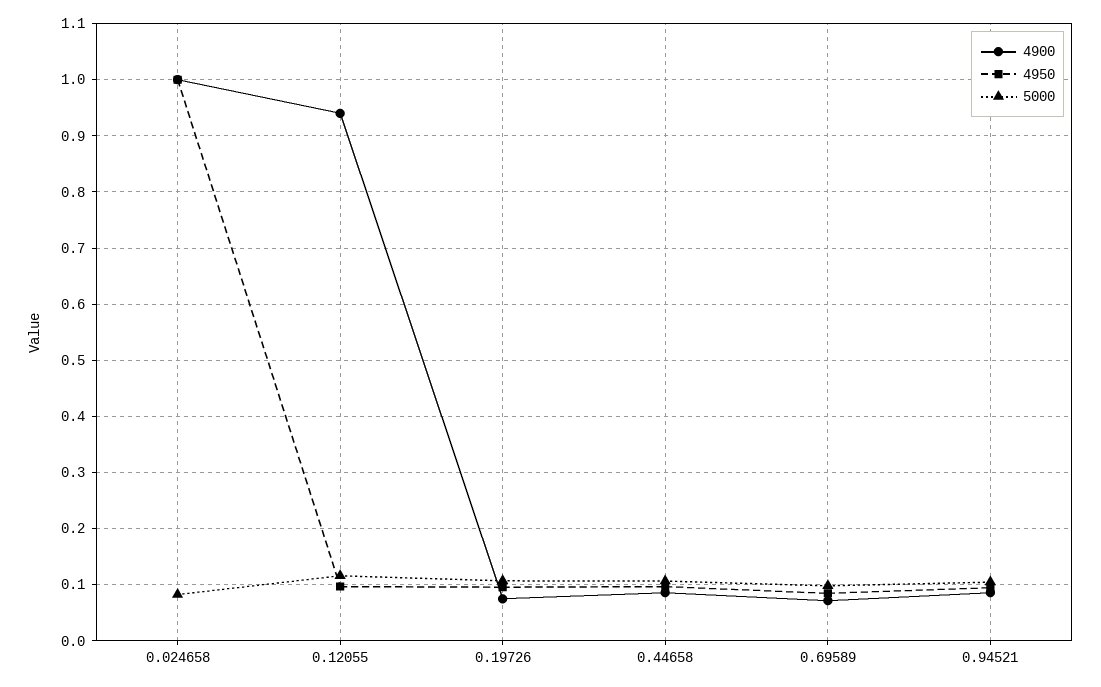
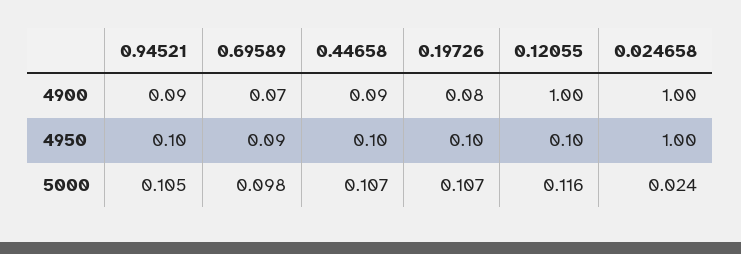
  {
    "4900": {
      "0.024658": 1,
-     "0.12055": 0.94,
+     "0.12055": 1,
      "0.19726": 0.08,
      "0.44658": 0.09,
      "0.69589": 0.07,
      "0.94521": 0.09
    },
    "4950": {
      "0.024658": 1,
      "0.12055": 0.1,
      "0.19726": 0.1,
      "0.44658": 0.1,
      "0.69589": 0.09,
      "0.94521": 0.1
    },
    "5000": {
-     "0.024658": 0.08,
+     "0.024658": 0.024,
      "0.12055": 0.116,
      "0.19726": 0.107,
      "0.44658": 0.107,
      "0.69589": 0.098,
      "0.94521": 0.105
    }
  }

